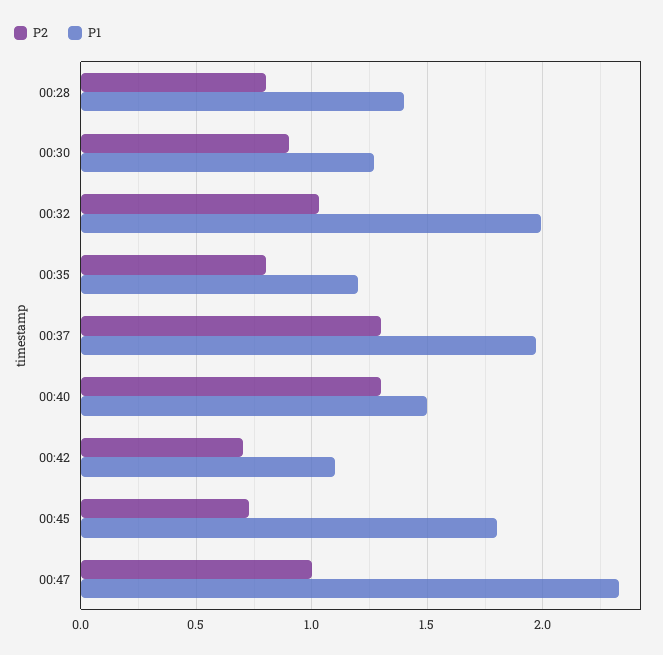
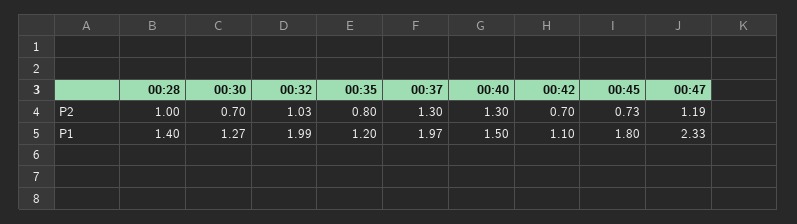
  {
    "P2": {
-     "00:28": 0.8,
+     "00:28": 1,
-     "00:30": 0.9,
+     "00:30": 0.7,
      "00:32": 1.03,
      "00:35": 0.8,
      "00:37": 1.3,
      "00:40": 1.3,
      "00:42": 0.7,
      "00:45": 0.73,
-     "00:47": 1
+     "00:47": 1.19
    },
    "P1": {
      "00:28": 1.4,
      "00:30": 1.27,
      "00:32": 1.99,
      "00:35": 1.2,
      "00:37": 1.97,
      "00:40": 1.5,
      "00:42": 1.1,
      "00:45": 1.8,
      "00:47": 2.33
    }
  }

